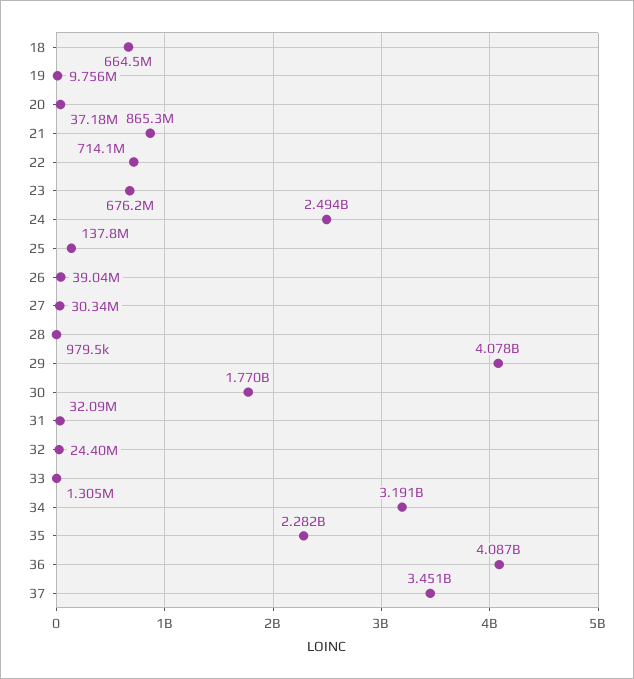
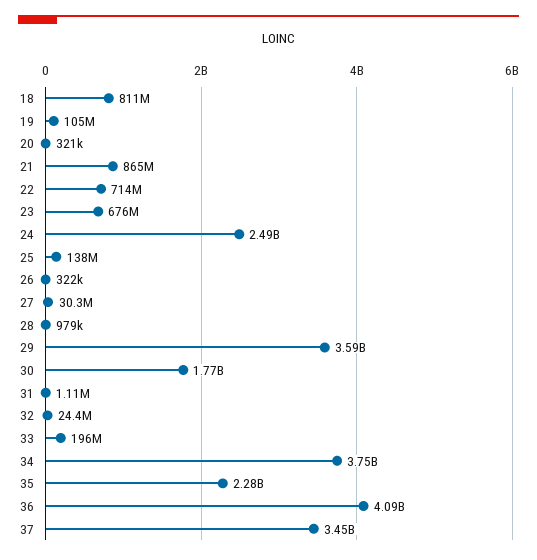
  {
-   "18": 664500000,
+   "18": 811000000,
-   "19": 9756000,
+   "19": 105000000,
-   "20": 37180000,
+   "20": 321000,
    "21": 865300000,
    "22": 714100000,
    "23": 676200000,
    "24": 2494000000,
    "25": 137800000,
-   "26": 39040000,
+   "26": 322000,
    "27": 30340000,
    "28": 979500,
-   "29": 4078000000,
+   "29": 3590000000,
    "30": 1770000000,
-   "31": 32090000,
+   "31": 1110000,
    "32": 24400000,
-   "33": 1305000,
+   "33": 196000000,
-   "34": 3191000000,
+   "34": 3750000000,
    "35": 2282000000,
    "36": 4087000000,
    "37": 3451000000
  }

